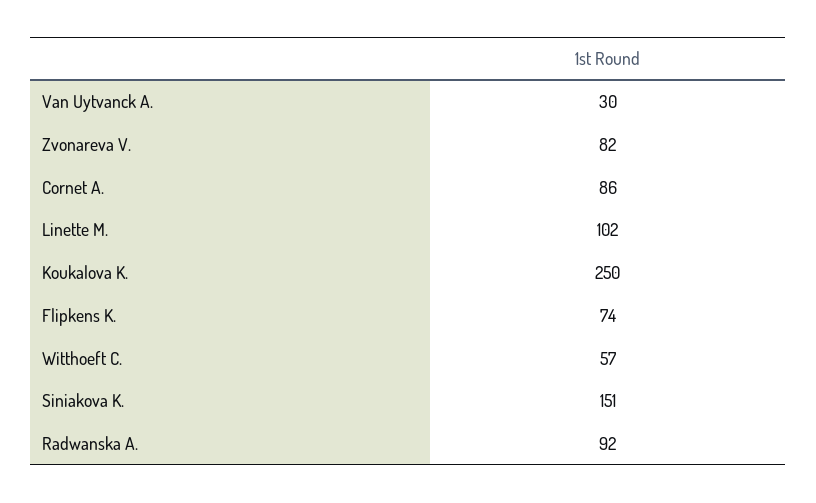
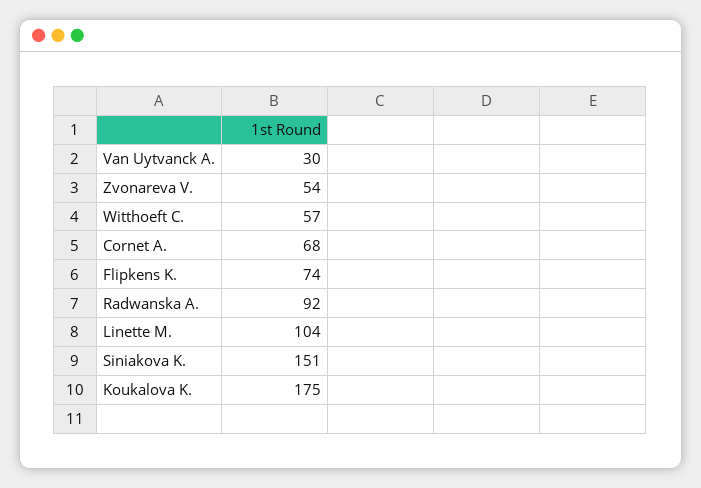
  {
    "Van Uytvanck A.": 30,
-   "Zvonareva V.": 82,
+   "Zvonareva V.": 54,
-   "Cornet A.": 86,
+   "Cornet A.": 68,
-   "Linette M.": 102,
+   "Linette M.": 104,
-   "Koukalova K.": 250,
+   "Koukalova K.": 175,
    "Flipkens K.": 74,
    "Witthoeft C.": 57,
    "Siniakova K.": 151,
    "Radwanska A.": 92
  }

